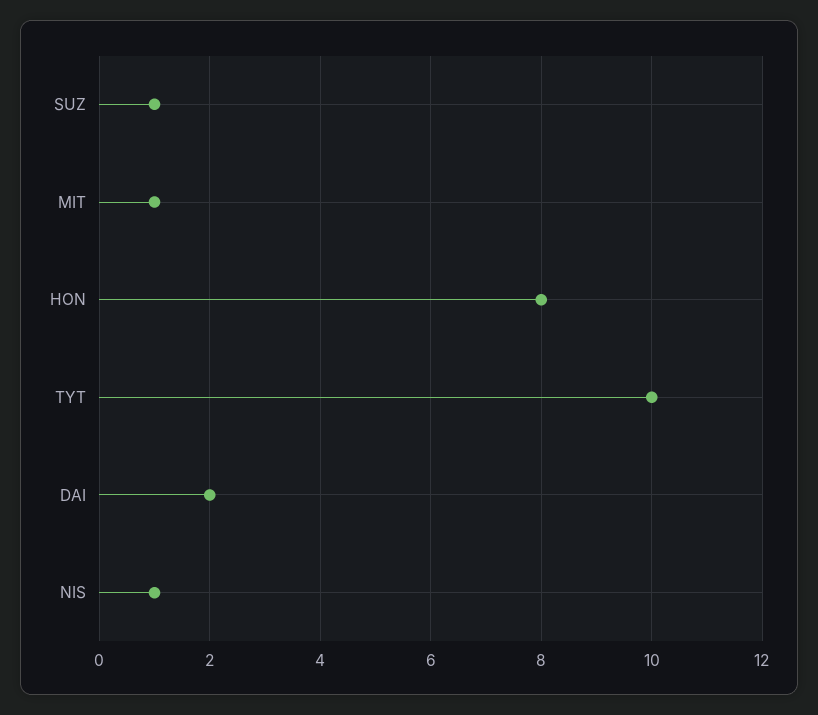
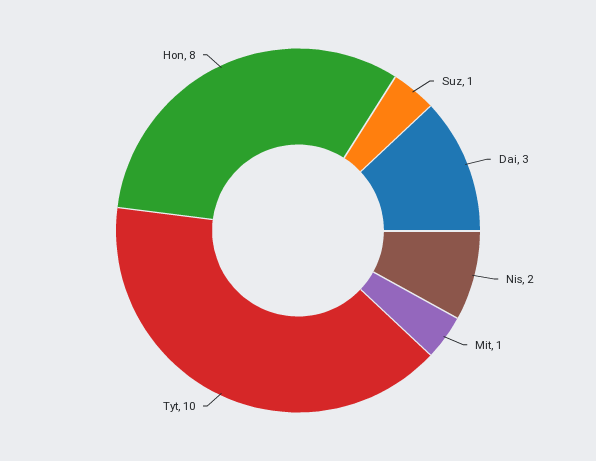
  {
    "SUZ": 1,
    "MIT": 1,
    "HON": 8,
    "TYT": 10,
-   "DAI": 2,
+   "DAI": 3,
-   "NIS": 1
+   "NIS": 2
  }

